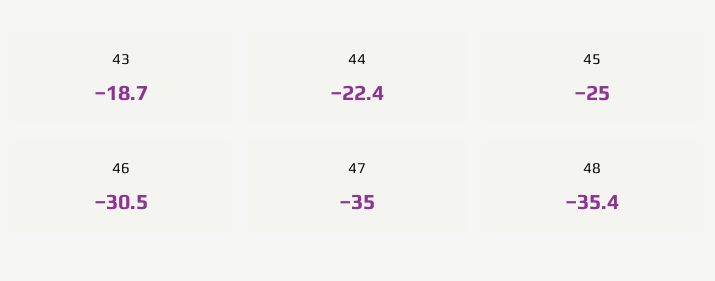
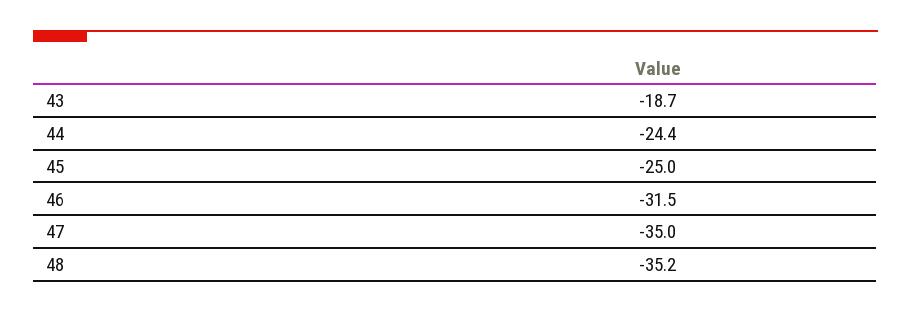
  {
    "43": -18.7,
-   "44": -22.4,
+   "44": -24.4,
    "45": -25,
-   "46": -30.5,
+   "46": -31.5,
    "47": -35,
-   "48": -35.4
+   "48": -35.2
  }

